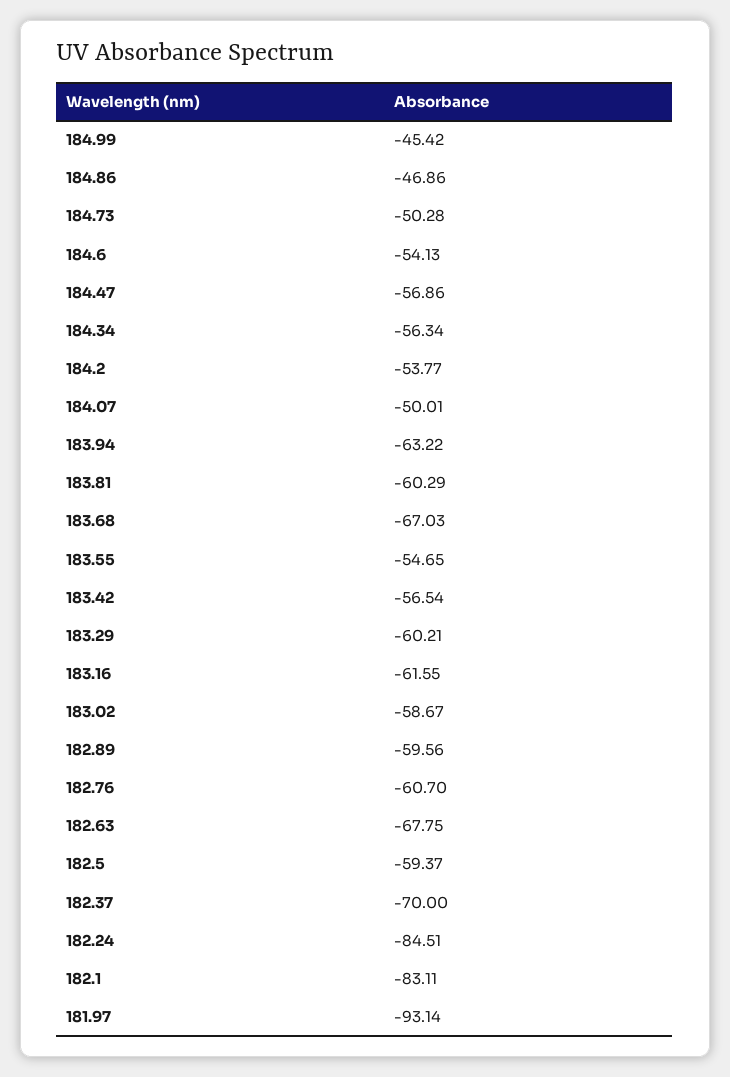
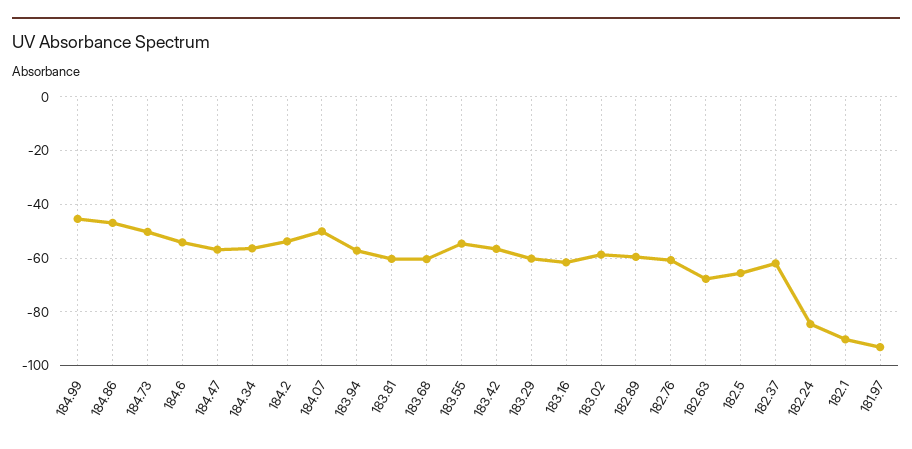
  {
    "184.99": -45.42,
    "184.86": -46.86,
    "184.73": -50.28,
    "184.6": -54.13,
    "184.47": -56.86,
    "184.34": -56.34,
    "184.2": -53.77,
    "184.07": -50.01,
-   "183.94": -63.22,
+   "183.94": -57.5,
    "183.81": -60.29,
-   "183.68": -67.03,
+   "183.68": -60,
    "183.55": -54.65,
    "183.42": -56.54,
    "183.29": -60.21,
    "183.16": -61.55,
    "183.02": -58.67,
    "182.89": -59.56,
    "182.76": -60.7,
    "182.63": -67.75,
-   "182.5": -59.37,
+   "182.5": -65,
-   "182.37": -70,
+   "182.37": -62.5,
    "182.24": -84.51,
-   "182.1": -83.11,
+   "182.1": -90,
    "181.97": -93.14
  }

